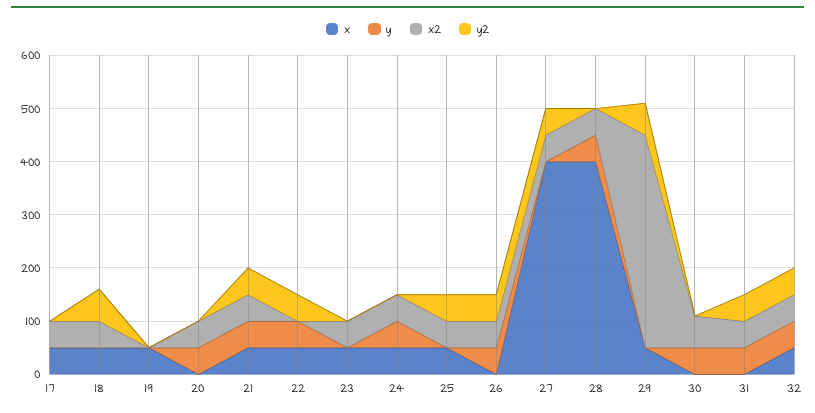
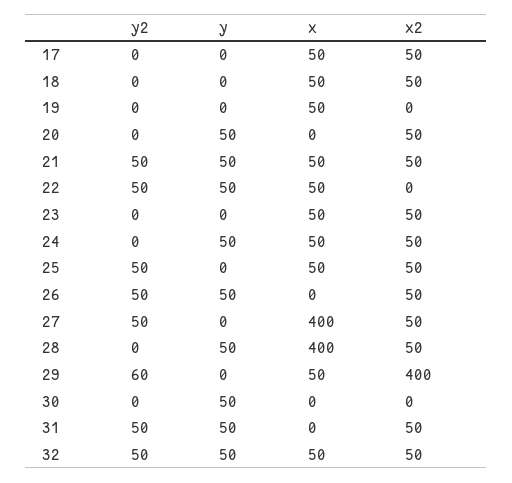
  {
    "x": {
      "17": 50,
      "18": 50,
      "19": 50,
      "20": 0,
      "21": 50,
      "22": 50,
      "23": 50,
      "24": 50,
      "25": 50,
      "26": 0,
      "27": 400,
      "28": 400,
      "29": 50,
      "30": 0,
      "31": 0,
      "32": 50
    },
    "y": {
      "17": 0,
      "18": 0,
      "19": 0,
      "20": 50,
      "21": 50,
      "22": 50,
      "23": 0,
      "24": 50,
      "25": 0,
      "26": 50,
      "27": 0,
      "28": 50,
      "29": 0,
      "30": 50,
      "31": 50,
      "32": 50
    },
    "x2": {
      "17": 50,
      "18": 50,
      "19": 0,
      "20": 50,
      "21": 50,
      "22": 0,
      "23": 50,
      "24": 50,
      "25": 50,
      "26": 50,
      "27": 50,
      "28": 50,
      "29": 400,
-     "30": 60,
+     "30": 0,
      "31": 50,
      "32": 50
    },
    "y2": {
      "17": 0,
-     "18": 60,
+     "18": 0,
      "19": 0,
      "20": 0,
      "21": 50,
      "22": 50,
      "23": 0,
      "24": 0,
      "25": 50,
      "26": 50,
      "27": 50,
      "28": 0,
      "29": 60,
      "30": 0,
      "31": 50,
      "32": 50
    }
  }

